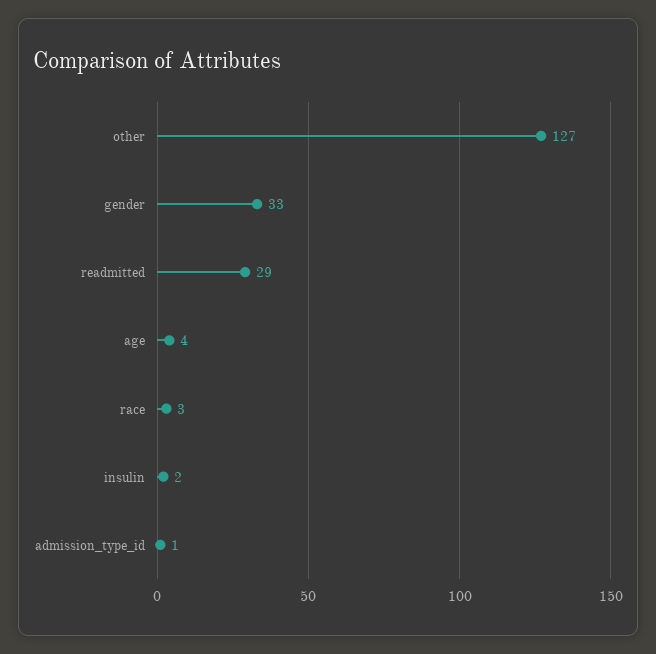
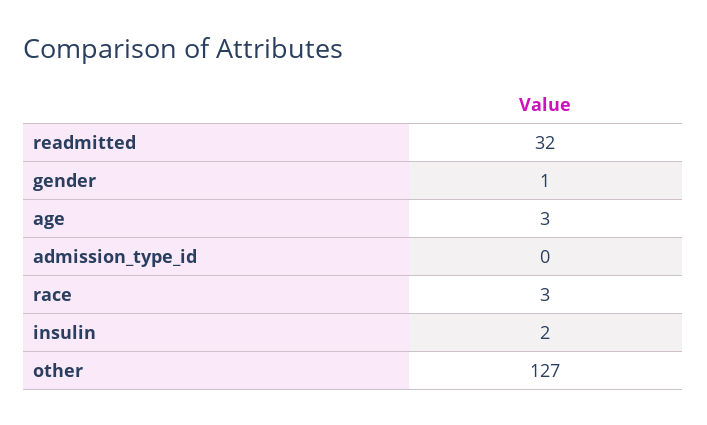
  {
    "other": 127,
-   "gender": 33,
+   "gender": 1,
-   "readmitted": 29,
+   "readmitted": 32,
-   "age": 4,
+   "age": 3,
    "race": 3,
    "insulin": 2,
-   "admission_type_id": 1
+   "admission_type_id": 0
  }

